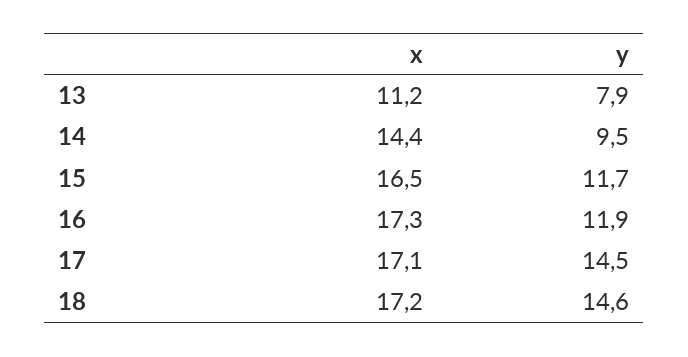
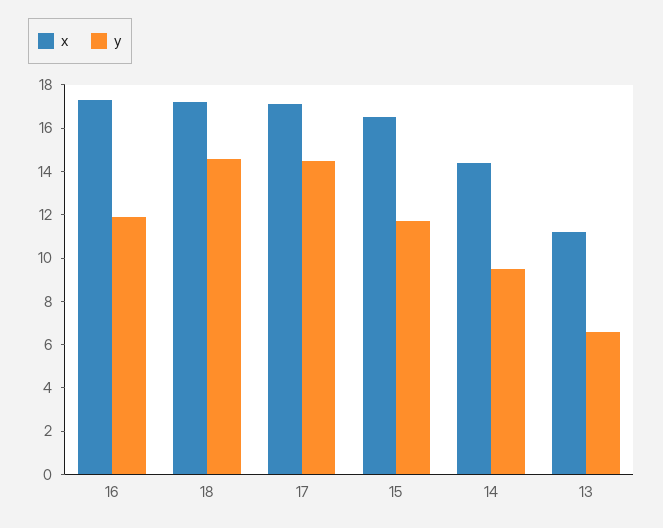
  {
    "x": {
      "13": 11.2,
      "14": 14.4,
      "15": 16.5,
      "16": 17.3,
      "17": 17.1,
      "18": 17.2
    },
    "y": {
-     "13": 7.9,
+     "13": 6.5,
      "14": 9.5,
      "15": 11.7,
      "16": 11.9,
      "17": 14.5,
      "18": 14.6
    }
  }

